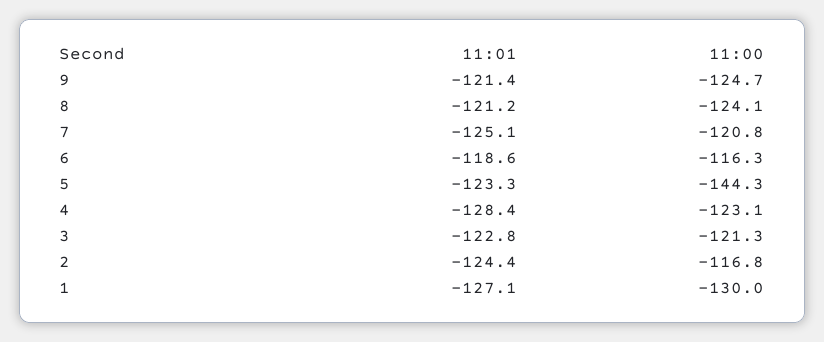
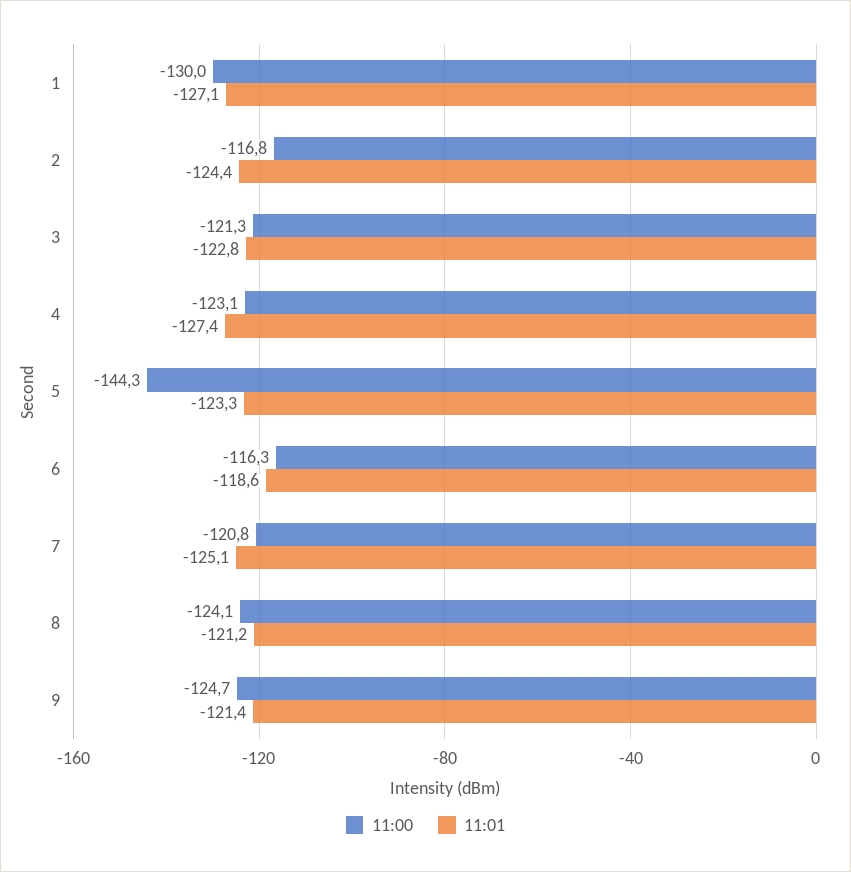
  {
    "11:01": {
      "9": -121.4,
      "8": -121.2,
      "7": -125.1,
      "6": -118.6,
      "5": -123.3,
-     "4": -128.4,
+     "4": -127.4,
      "3": -122.8,
      "2": -124.4,
      "1": -127.1
    },
    "11:00": {
      "9": -124.7,
      "8": -124.1,
      "7": -120.8,
      "6": -116.3,
      "5": -144.3,
      "4": -123.1,
      "3": -121.3,
      "2": -116.8,
      "1": -130
    }
  }

